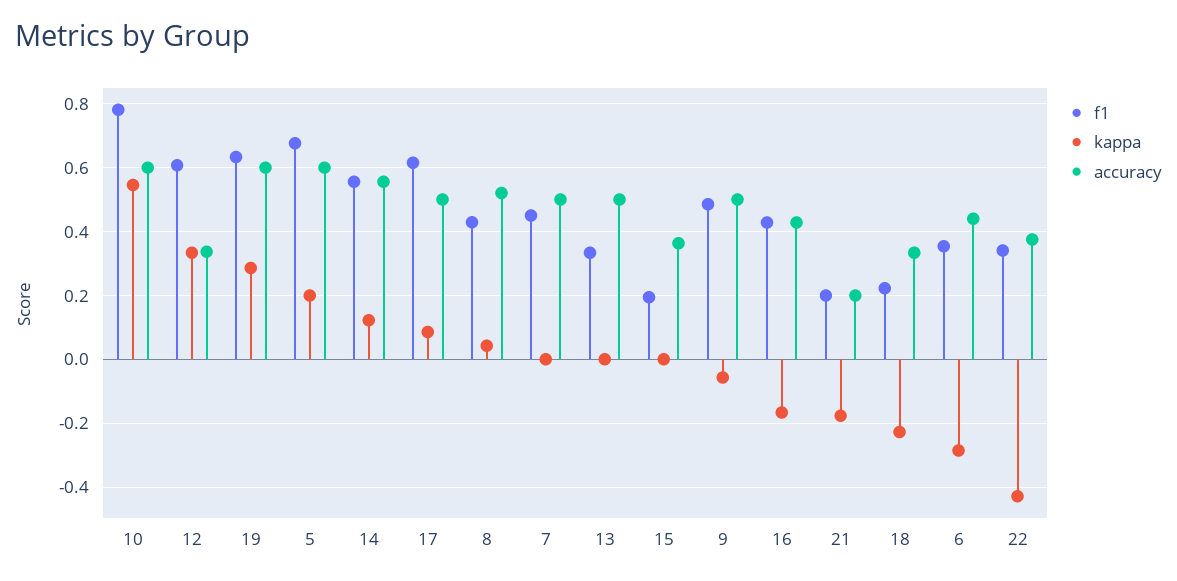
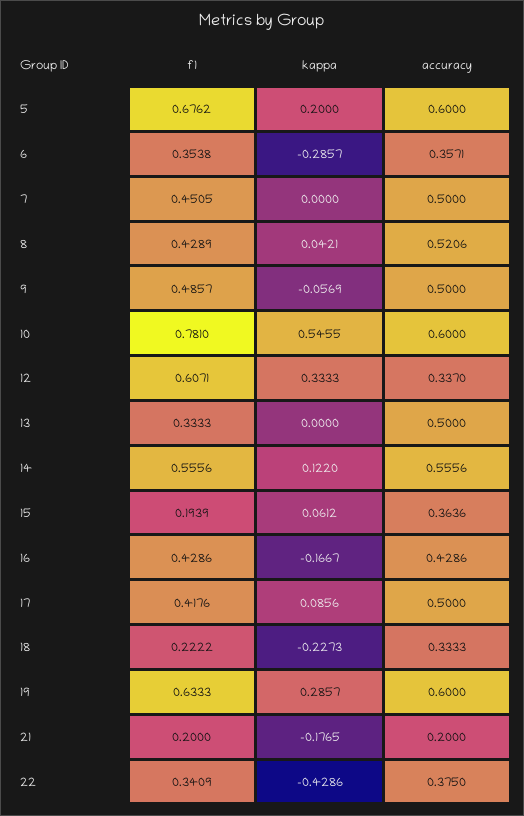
  {
    "f1": {
      "10": 0.781,
      "12": 0.6071,
      "19": 0.6333,
      "5": 0.6762,
      "14": 0.5556,
-     "17": 0.62,
+     "17": 0.4176,
      "8": 0.4289,
      "7": 0.4505,
      "13": 0.3333,
      "15": 0.1939,
      "9": 0.4857,
      "16": 0.4286,
      "21": 0.2,
      "18": 0.2222,
      "6": 0.3538,
      "22": 0.3409
    },
    "kappa": {
      "10": 0.5455,
      "12": 0.3333,
      "19": 0.2857,
      "5": 0.2,
      "14": 0.122,
      "17": 0.0856,
      "8": 0.0421,
      "7": 0,
      "13": 0,
-     "15": 0,
+     "15": 0.0612,
      "9": -0.0569,
      "16": -0.1667,
      "21": -0.1765,
      "18": -0.2273,
      "6": -0.2857,
      "22": -0.4286
    },
    "accuracy": {
      "10": 0.6,
      "12": 0.337,
      "19": 0.6,
      "5": 0.6,
      "14": 0.5556,
      "17": 0.5,
      "8": 0.5206,
      "7": 0.5,
      "13": 0.5,
      "15": 0.3636,
      "9": 0.5,
      "16": 0.4286,
      "21": 0.2,
      "18": 0.3333,
-     "6": 0.44,
+     "6": 0.3571,
      "22": 0.375
    }
  }

